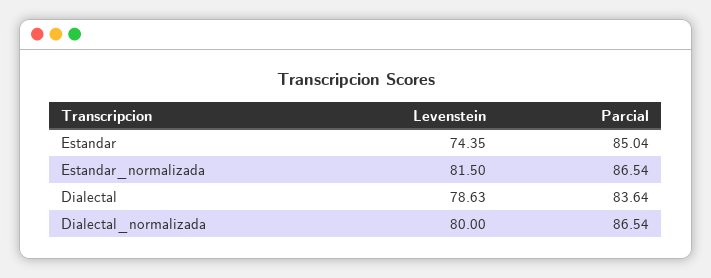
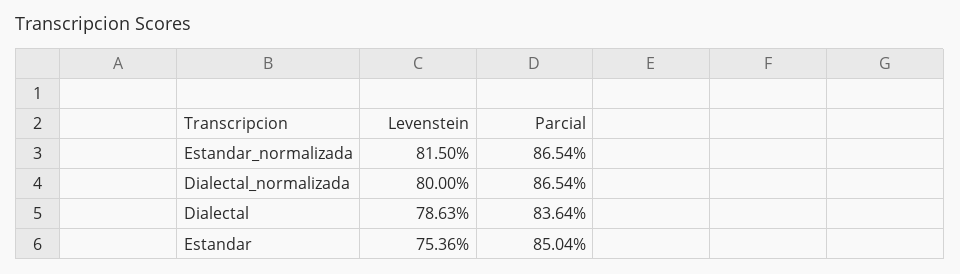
  {
    "Levenstein": {
-     "Estandar": 74.35,
+     "Estandar": 75.36,
      "Estandar_normalizada": 81.5,
      "Dialectal": 78.63,
      "Dialectal_normalizada": 80
    },
    "Parcial": {
      "Estandar": 85.04,
      "Estandar_normalizada": 86.54,
      "Dialectal": 83.64,
      "Dialectal_normalizada": 86.54
    }
  }

